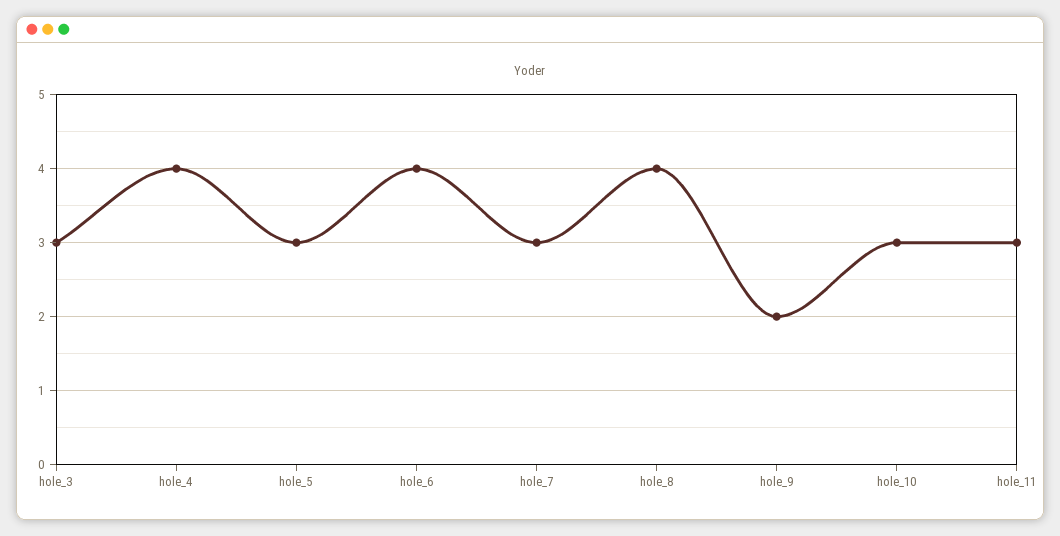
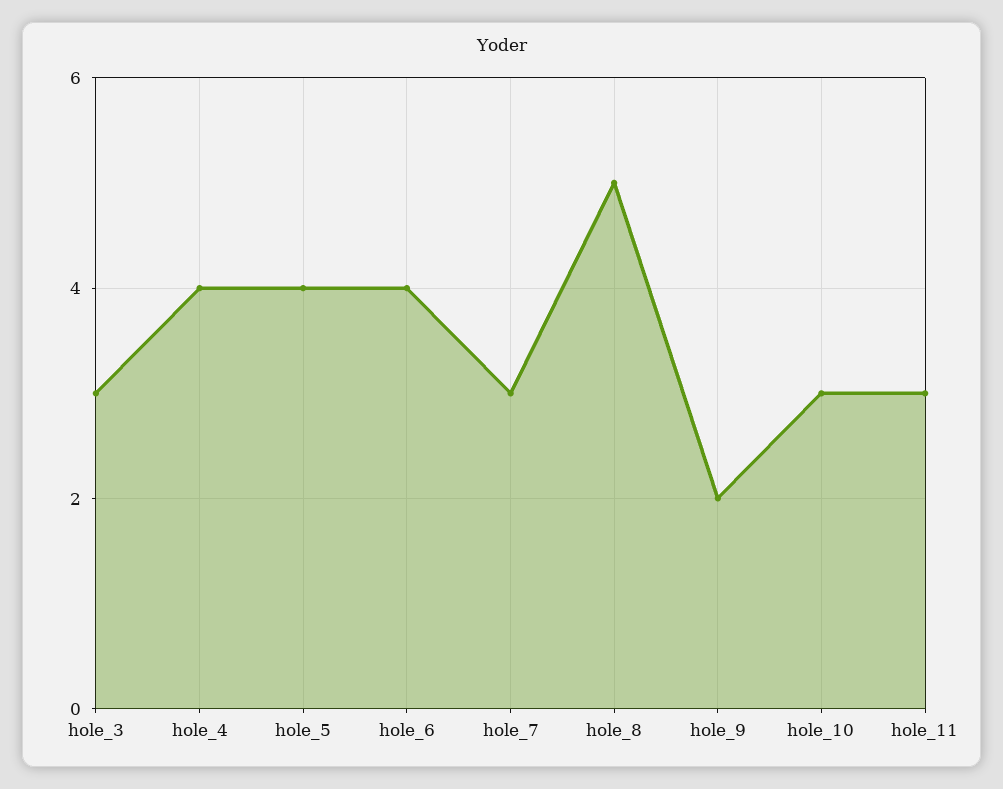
  {
    "hole_3": 3,
    "hole_4": 4,
-   "hole_5": 3,
+   "hole_5": 4,
    "hole_6": 4,
    "hole_7": 3,
-   "hole_8": 4,
+   "hole_8": 5,
    "hole_9": 2,
    "hole_10": 3,
    "hole_11": 3
  }

